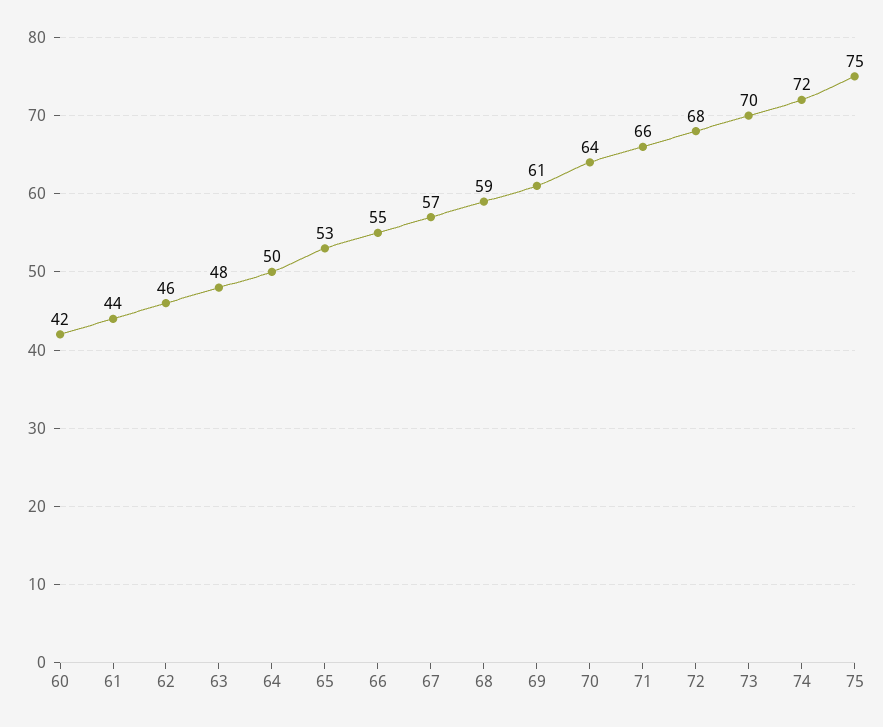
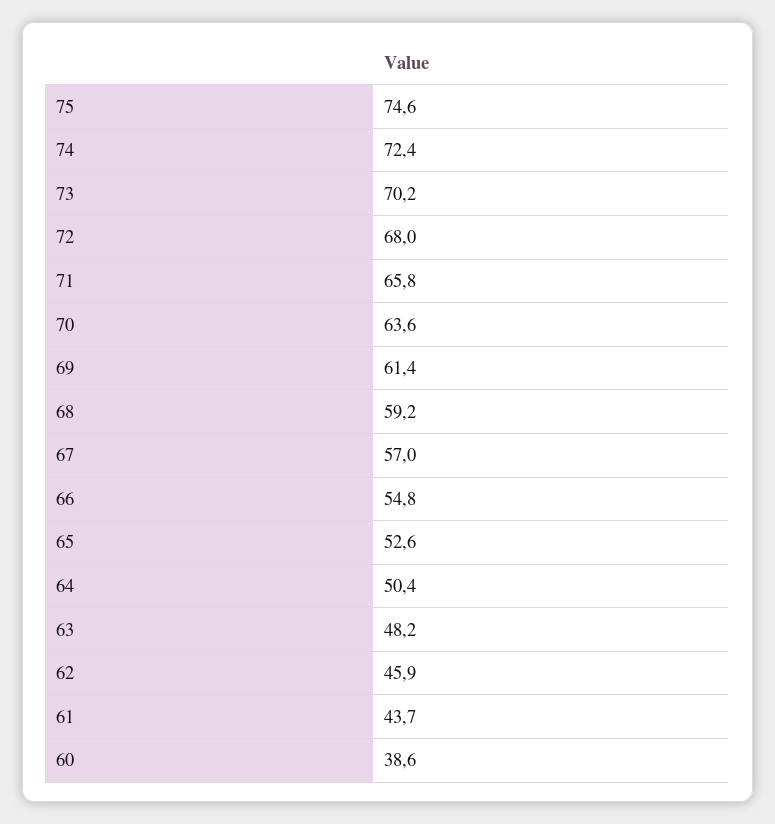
  {
-   "60": 42,
+   "60": 38.6,
    "61": 43.7,
    "62": 45.9,
    "63": 48.2,
    "64": 50.4,
    "65": 52.6,
    "66": 54.8,
    "67": 57,
    "68": 59.2,
    "69": 61.4,
    "70": 63.6,
    "71": 65.8,
    "72": 68,
    "73": 70.2,
    "74": 72.4,
    "75": 74.6
  }

